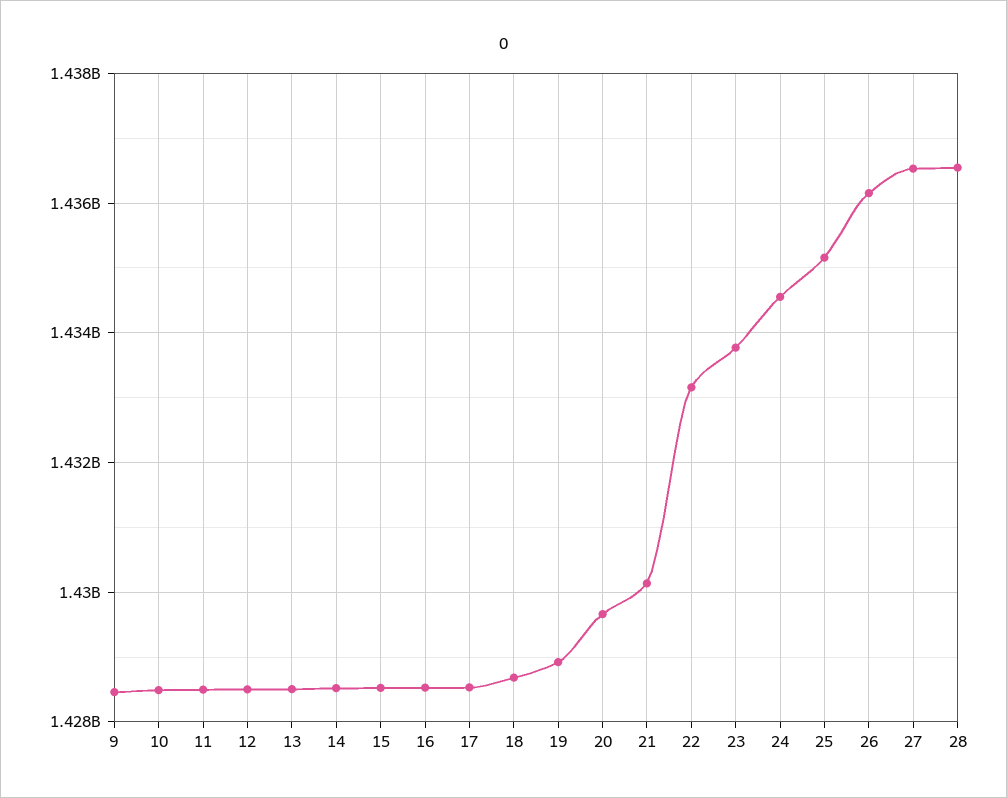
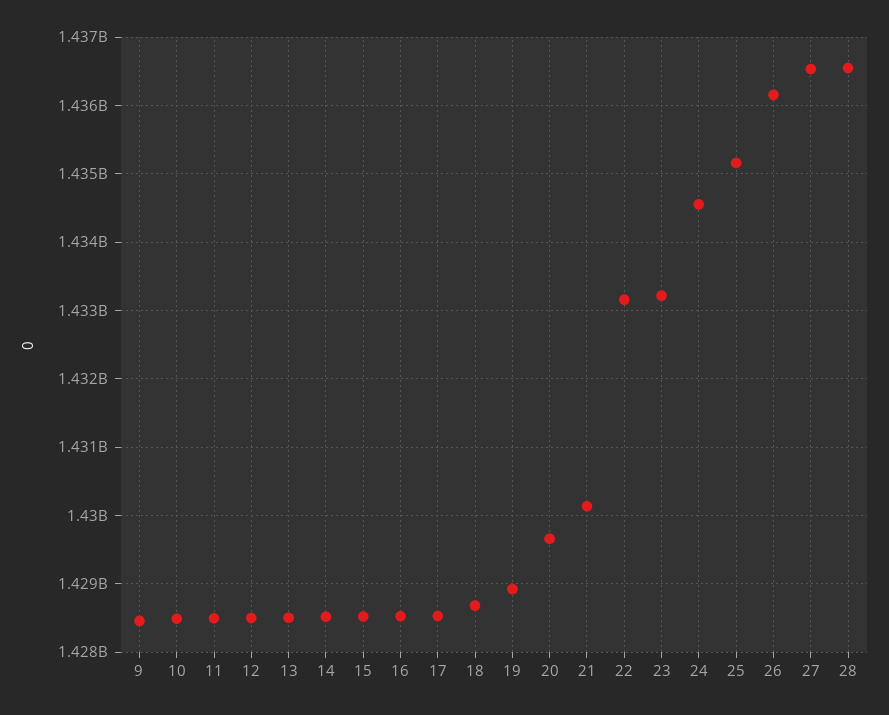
  {
    "9": 1428500000,
    "10": 1428500000,
    "11": 1428500000,
    "12": 1428500000,
    "13": 1428500000,
    "14": 1428500000,
    "15": 1428500000,
    "16": 1428500000,
    "17": 1428500000,
    "18": 1428700000,
    "19": 1428900000,
    "20": 1429700000,
    "21": 1430100000,
    "22": 1433200000,
-   "23": 1433800000,
+   "23": 1433200000,
    "24": 1434600000,
    "25": 1435200000,
    "26": 1436200000,
    "27": 1436500000,
    "28": 1436500000
  }

